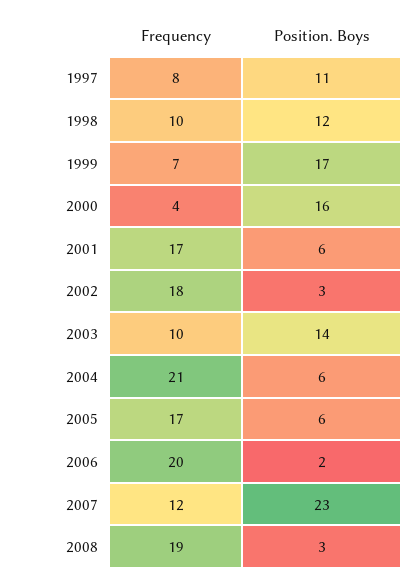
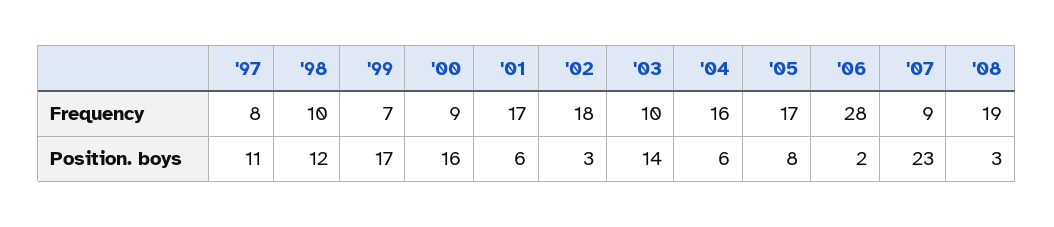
  {
    "Frequency": {
      "1997": 8,
      "1998": 10,
      "1999": 7,
-     "2000": 4,
+     "2000": 9,
      "2001": 17,
      "2002": 18,
      "2003": 10,
-     "2004": 21,
+     "2004": 16,
      "2005": 17,
-     "2006": 20,
+     "2006": 28,
-     "2007": 12,
+     "2007": 9,
      "2008": 19
    },
    "Position. Boys": {
      "1997": 11,
      "1998": 12,
      "1999": 17,
      "2000": 16,
      "2001": 6,
      "2002": 3,
      "2003": 14,
      "2004": 6,
-     "2005": 6,
+     "2005": 8,
      "2006": 2,
      "2007": 23,
      "2008": 3
    }
  }

